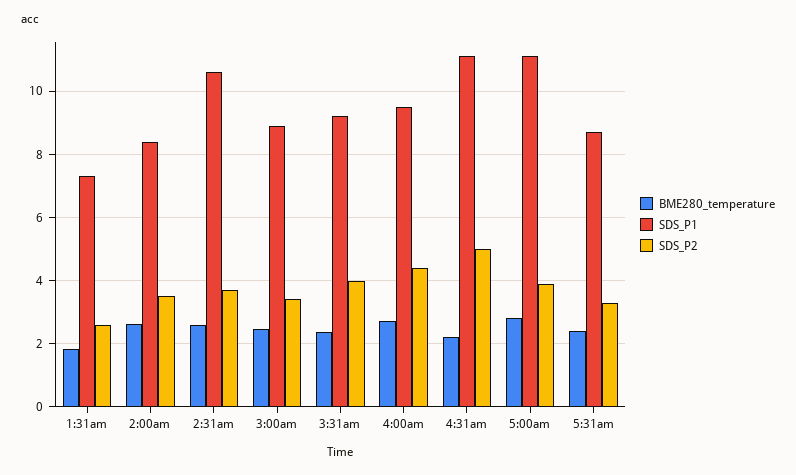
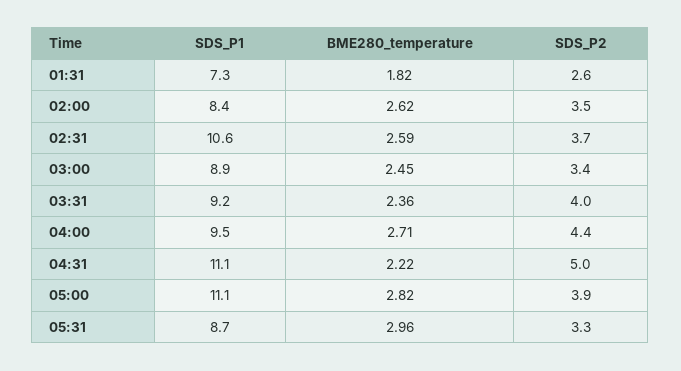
  {
    "BME280_temperature": {
      "1:31am": 1.82,
      "2:00am": 2.62,
      "2:31am": 2.59,
      "3:00am": 2.45,
      "3:31am": 2.36,
      "4:00am": 2.71,
      "4:31am": 2.22,
      "5:00am": 2.82,
-     "5:31am": 2.4
+     "5:31am": 2.96
    },
    "SDS_P1": {
      "1:31am": 7.3,
      "2:00am": 8.4,
      "2:31am": 10.6,
      "3:00am": 8.9,
      "3:31am": 9.2,
      "4:00am": 9.5,
      "4:31am": 11.1,
      "5:00am": 11.1,
      "5:31am": 8.7
    },
    "SDS_P2": {
      "1:31am": 2.6,
      "2:00am": 3.5,
      "2:31am": 3.7,
      "3:00am": 3.4,
      "3:31am": 4,
      "4:00am": 4.4,
      "4:31am": 5,
      "5:00am": 3.9,
      "5:31am": 3.3
    }
  }

